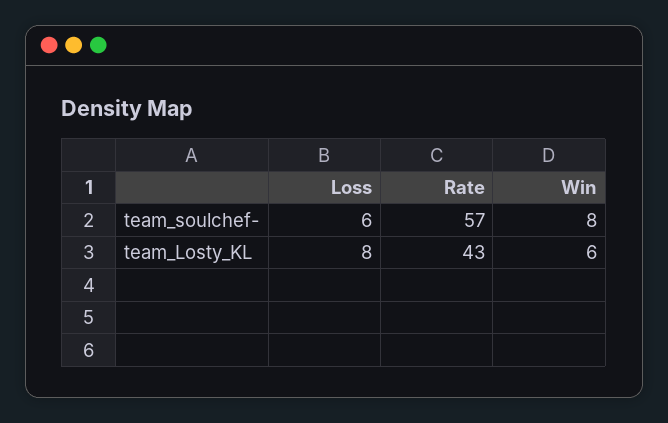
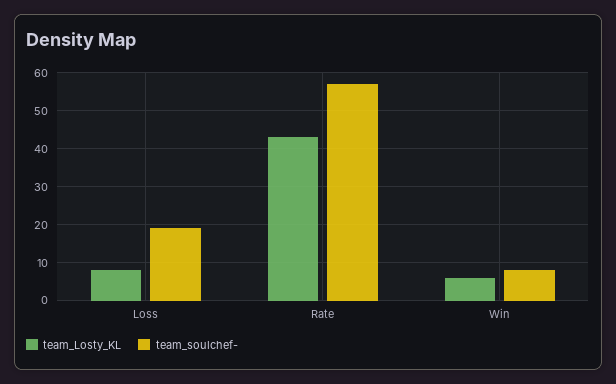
  {
    "team_soulchef-": {
-     "Loss": 6,
+     "Loss": 20,
      "Rate": 57,
      "Win": 8
    },
    "team_Losty_KL": {
      "Loss": 8,
      "Rate": 43,
      "Win": 6
    }
  }

